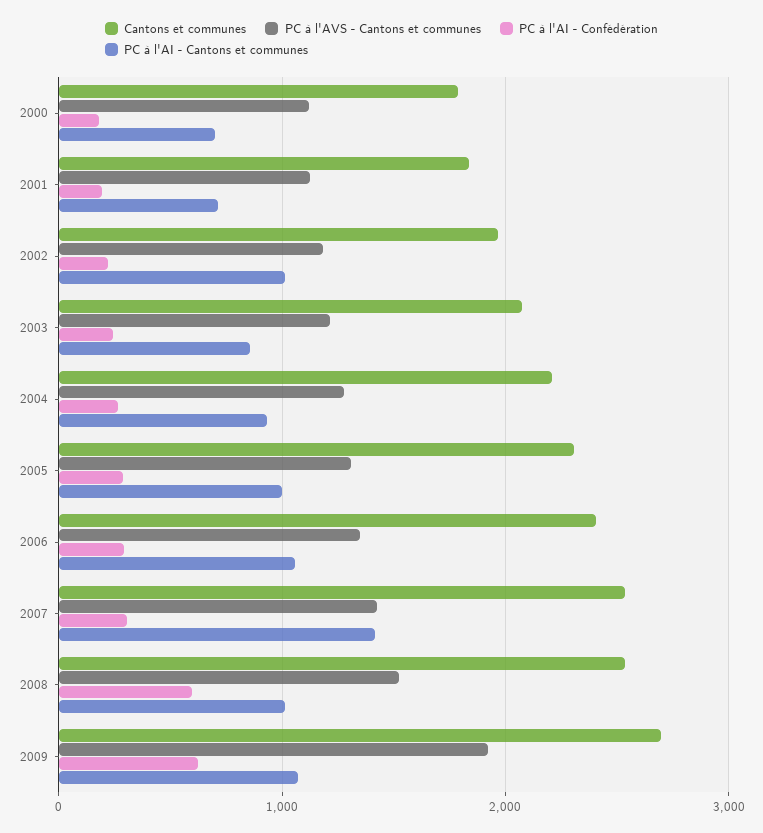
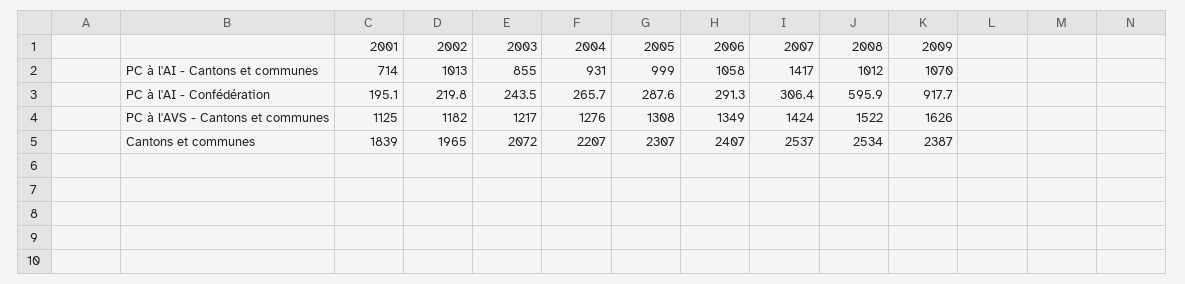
  {
    "Cantons et communes": {
-     "2000": 1800,
      "2001": 1839,
      "2002": 1965,
      "2003": 2072,
      "2004": 2207,
      "2005": 2307,
      "2006": 2407,
      "2007": 2537,
      "2008": 2534,
-     "2009": 2700
+     "2009": 2387
    },
    "PC à l'AVS - Cantons et communes": {
-     "2000": 1100,
      "2001": 1125,
      "2002": 1182,
      "2003": 1217,
      "2004": 1276,
      "2005": 1308,
      "2006": 1349,
      "2007": 1424,
      "2008": 1522,
-     "2009": 1900
+     "2009": 1626
    },
    "PC à l'AI - Confédération": {
-     "2000": 200,
      "2001": 195.1,
      "2002": 219.8,
      "2003": 243.5,
      "2004": 265.7,
      "2005": 287.6,
      "2006": 291.3,
      "2007": 306.4,
      "2008": 595.9,
-     "2009": 600
+     "2009": 917.7
    },
    "PC à l'AI - Cantons et communes": {
-     "2000": 700,
      "2001": 714,
      "2002": 1013,
      "2003": 855,
      "2004": 931,
      "2005": 999,
      "2006": 1058,
      "2007": 1417,
      "2008": 1012,
      "2009": 1070
    }
  }

